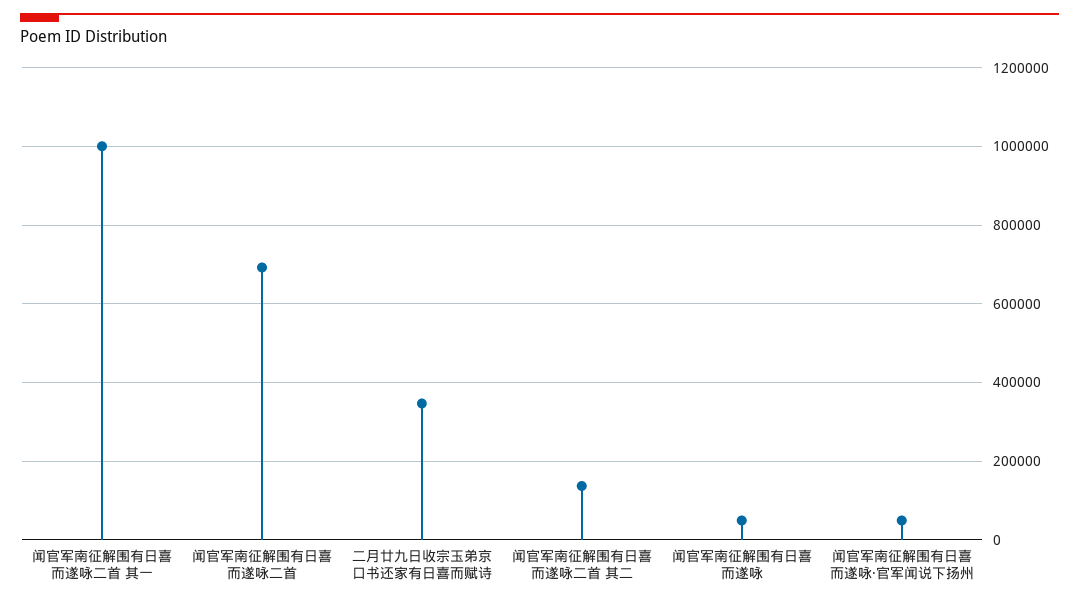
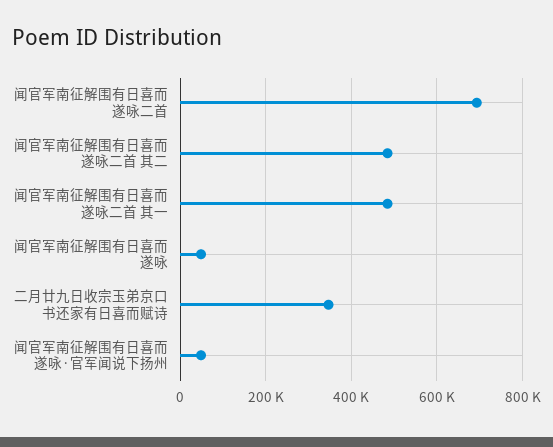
  {
-   "闻官军南征解围有日喜而遂咏二首 其一": 1000000,
+   "闻官军南征解围有日喜而遂咏二首 其一": 480000,
    "闻官军南征解围有日喜而遂咏二首": 700000,
    "二月廿九日收宗玉弟京口书还家有日喜而赋诗": 340000,
-   "闻官军南征解围有日喜而遂咏二首 其二": 140000,
+   "闻官军南征解围有日喜而遂咏二首 其二": 480000,
    "闻官军南征解围有日喜而遂咏": 40000,
    "闻官军南征解围有日喜而遂咏·官军闻说下扬州": 40000
  }

